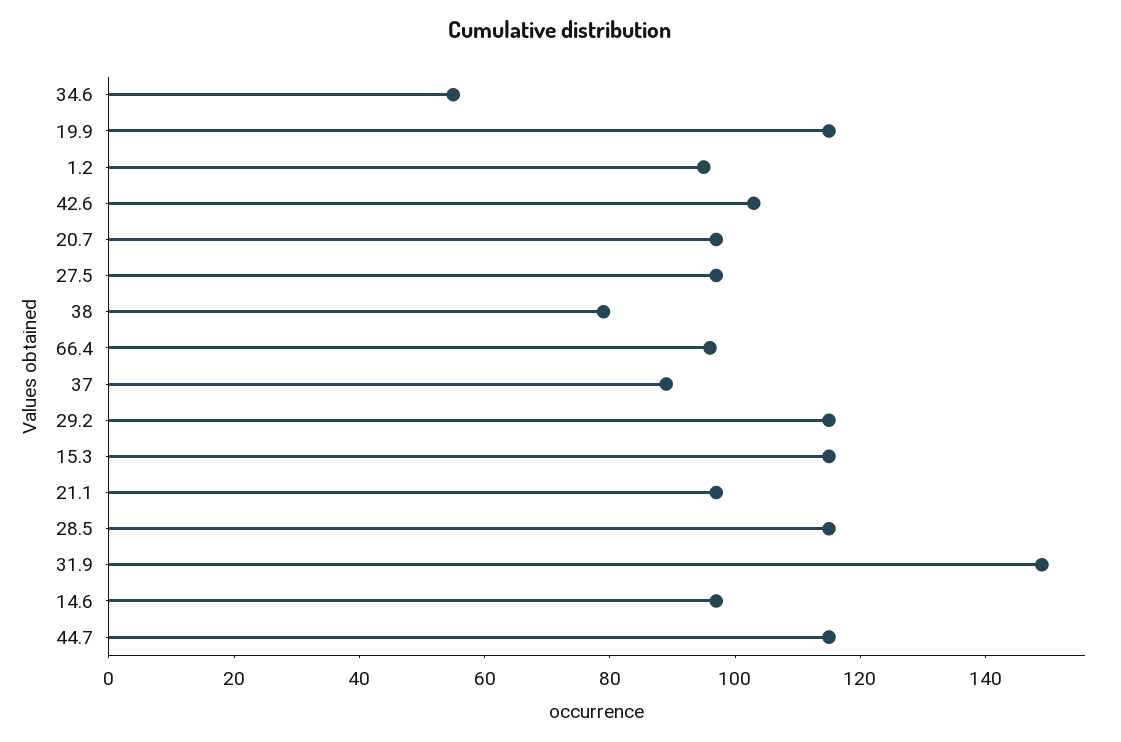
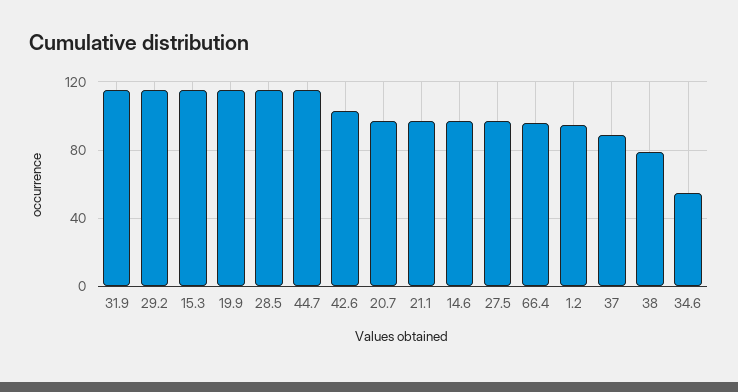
  {
    "34.6": 55,
    "19.9": 115,
    "1.2": 95,
    "42.6": 105,
    "20.7": 95,
    "27.5": 95,
    "38": 80,
    "66.4": 95,
    "37": 90,
    "29.2": 115,
    "15.3": 115,
    "21.1": 95,
    "28.5": 115,
-   "31.9": 150,
+   "31.9": 115,
    "14.6": 95,
    "44.7": 115
  }

